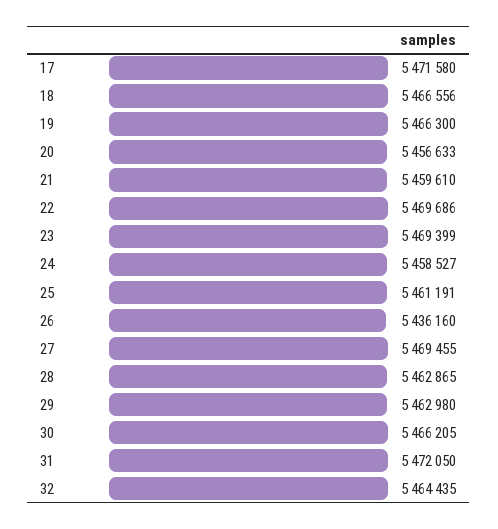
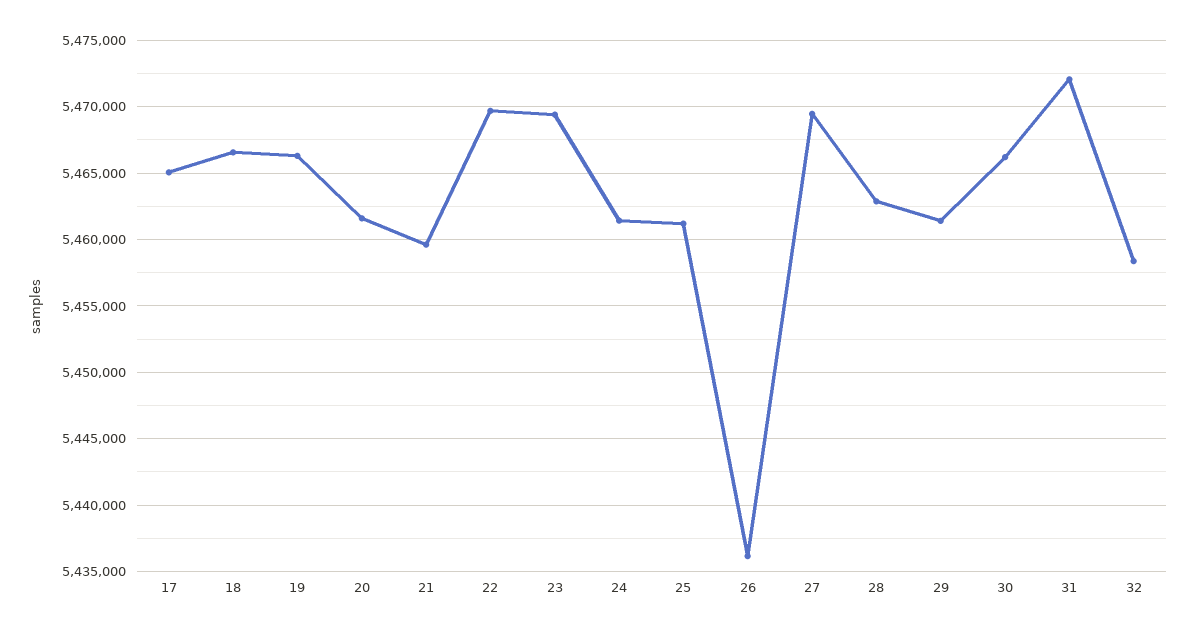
  {
-   "17": 5471580,
+   "17": 5465000,
    "18": 5466556,
    "19": 5466300,
-   "20": 5456633,
+   "20": 5461500,
    "21": 5459610,
    "22": 5469686,
    "23": 5469399,
-   "24": 5458527,
+   "24": 5461500,
    "25": 5461191,
    "26": 5436160,
    "27": 5469455,
    "28": 5462865,
-   "29": 5462980,
+   "29": 5461500,
    "30": 5466205,
    "31": 5472050,
-   "32": 5464435
+   "32": 5458500
  }

